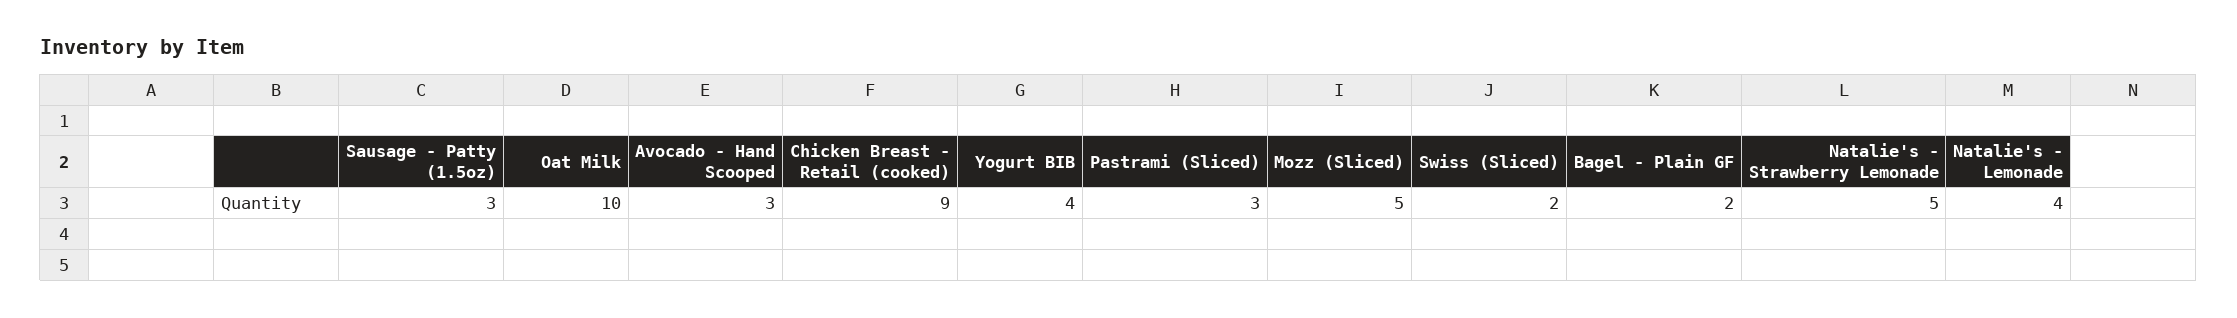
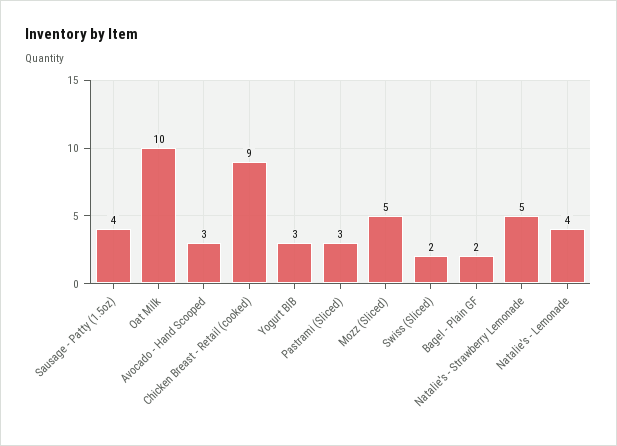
  {
-   "Sausage - Patty (1.5oz)": 3,
+   "Sausage - Patty (1.5oz)": 4,
    "Oat Milk": 10,
    "Avocado - Hand Scooped": 3,
    "Chicken Breast - Retail (cooked)": 9,
-   "Yogurt BIB": 4,
+   "Yogurt BIB": 3,
    "Pastrami (Sliced)": 3,
    "Mozz (Sliced)": 5,
    "Swiss (Sliced)": 2,
    "Bagel - Plain GF": 2,
    "Natalie's - Strawberry Lemonade": 5,
    "Natalie's - Lemonade": 4
  }

